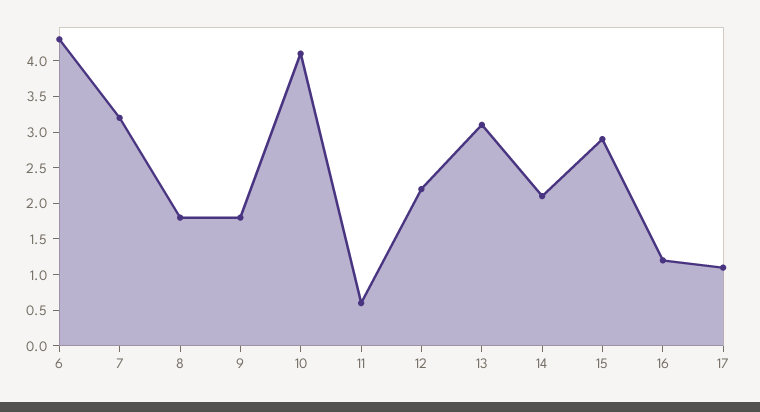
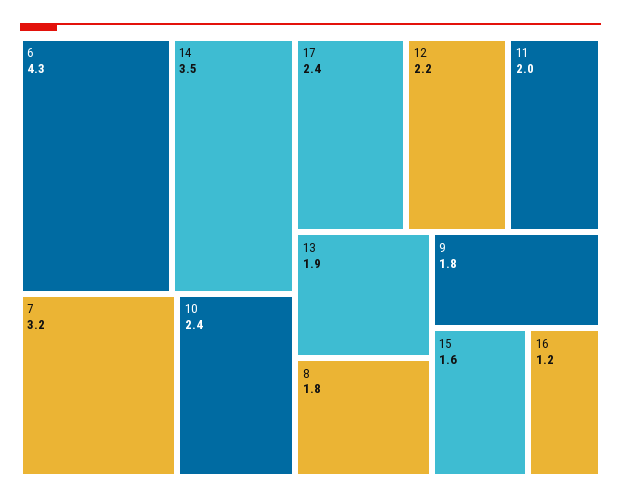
  {
    "6": 4.3,
    "7": 3.2,
    "8": 1.8,
    "9": 1.8,
-   "10": 4,
+   "10": 2.4,
-   "11": 0.5,
+   "11": 2,
    "12": 2.2,
-   "13": 3,
+   "13": 1.9,
-   "14": 2,
+   "14": 3.5,
-   "15": 3,
+   "15": 1.6,
    "16": 1.2,
-   "17": 1
+   "17": 2.4
  }

